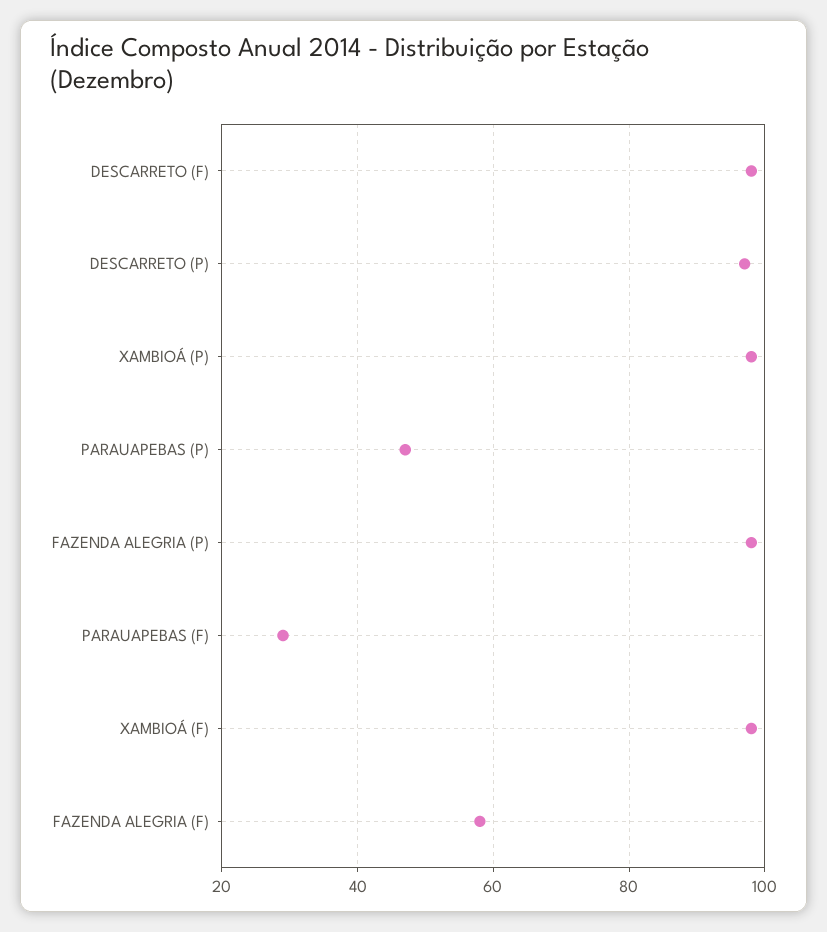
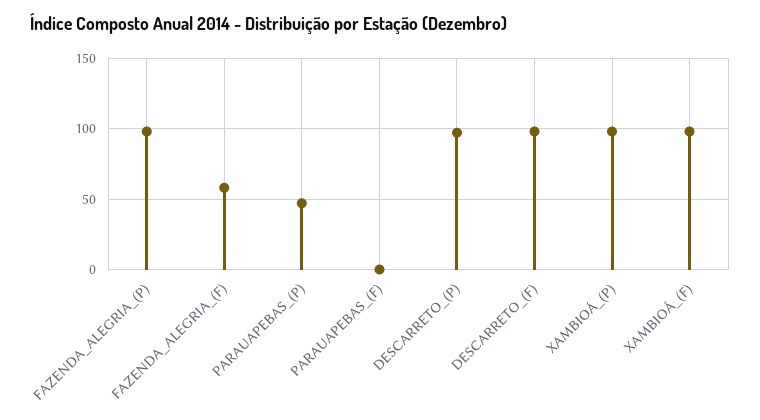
  {
    "DESCARRETO (F)": 100,
    "DESCARRETO (P)": 95,
    "XAMBIOÁ (P)": 100,
    "PARAUAPEBAS (P)": 45,
    "FAZENDA ALEGRIA (P)": 100,
-   "PARAUAPEBAS (F)": 30,
+   "PARAUAPEBAS (F)": 0,
    "XAMBIOÁ (F)": 100,
    "FAZENDA ALEGRIA (F)": 60
  }

